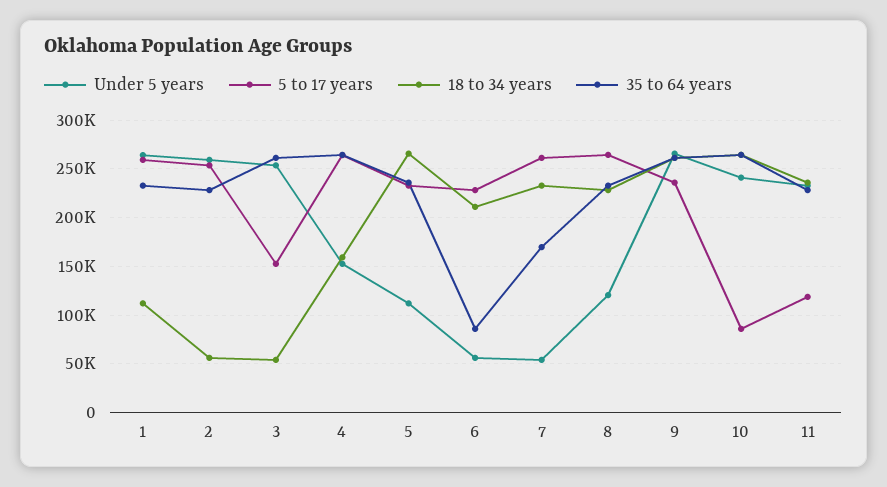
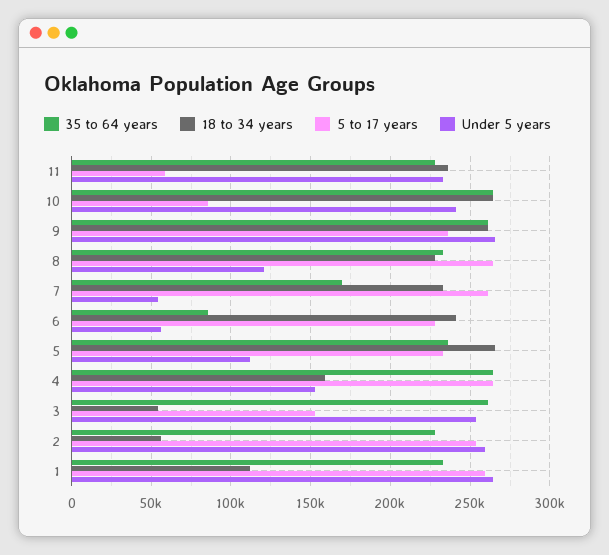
  {
    "Under 5 years": {
      "1": 265000,
      "2": 260000,
      "3": 255000,
      "4": 155000,
      "5": 110000,
      "6": 55000,
      "7": 55000,
      "8": 120000,
      "9": 265000,
      "10": 240000,
      "11": 235000
    },
    "5 to 17 years": {
      "1": 260000,
      "2": 255000,
      "3": 155000,
      "4": 265000,
      "5": 235000,
      "6": 230000,
      "7": 260000,
      "8": 265000,
      "9": 235000,
      "10": 85000,
-     "11": 120000
+     "11": 60000
    },
    "18 to 34 years": {
      "1": 110000,
      "2": 55000,
      "3": 55000,
      "4": 160000,
      "5": 265000,
-     "6": 210000,
+     "6": 240000,
      "7": 235000,
      "8": 230000,
      "9": 260000,
      "10": 265000,
      "11": 235000
    },
    "35 to 64 years": {
      "1": 235000,
      "2": 230000,
      "3": 260000,
      "4": 265000,
      "5": 235000,
      "6": 85000,
      "7": 170000,
      "8": 235000,
      "9": 260000,
      "10": 265000,
      "11": 230000
    }
  }

